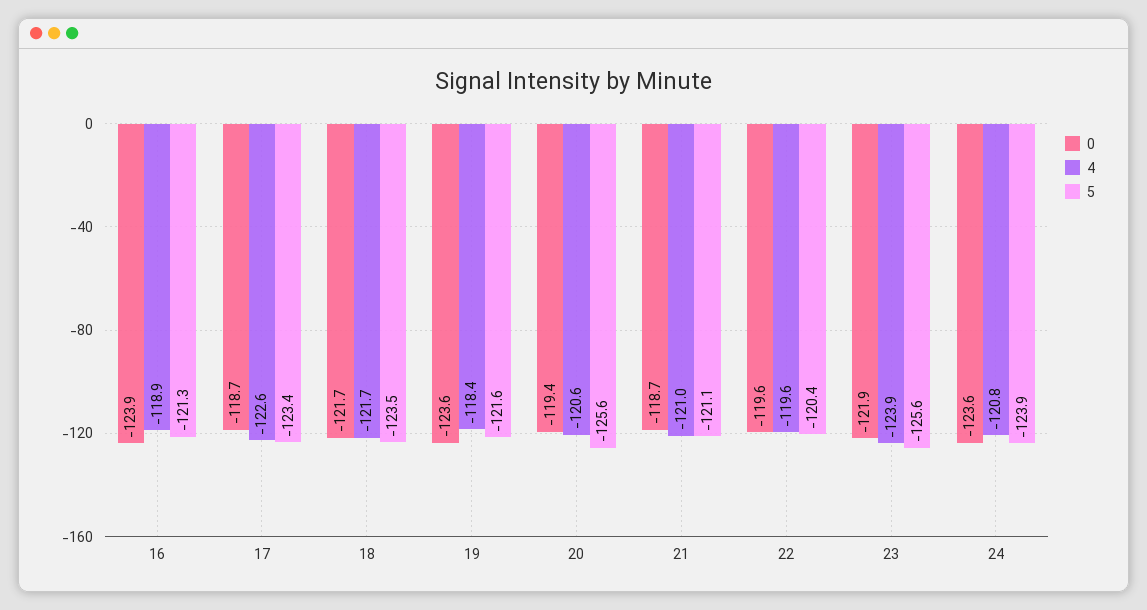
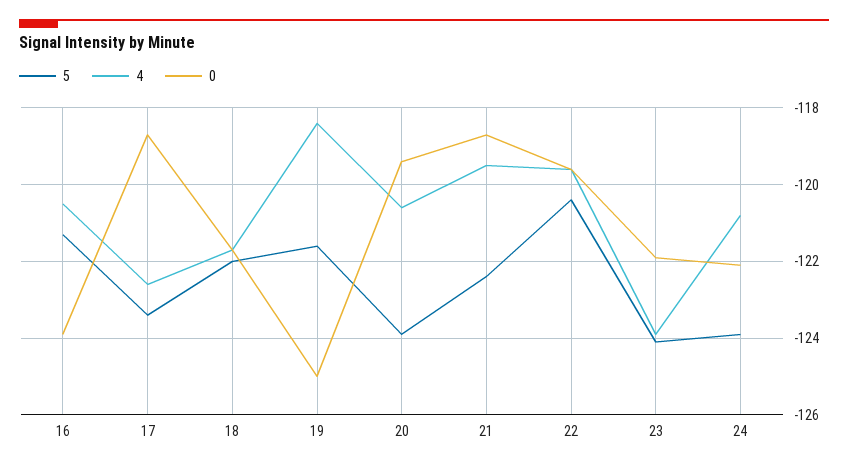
  {
    "0": {
      "16": -123.9,
      "17": -118.7,
      "18": -121.7,
-     "19": -123.6,
+     "19": -125,
      "20": -119.4,
      "21": -118.7,
      "22": -119.6,
      "23": -121.9,
-     "24": -123.6
+     "24": -122
    },
    "4": {
-     "16": -118.9,
+     "16": -120.5,
      "17": -122.6,
      "18": -121.7,
      "19": -118.4,
      "20": -120.6,
-     "21": -121,
+     "21": -119.5,
      "22": -119.6,
      "23": -123.9,
      "24": -120.8
    },
    "5": {
      "16": -121.3,
      "17": -123.4,
-     "18": -123.5,
+     "18": -122,
      "19": -121.6,
-     "20": -125.6,
+     "20": -124,
-     "21": -121.1,
+     "21": -122.5,
      "22": -120.4,
-     "23": -125.6,
+     "23": -124,
      "24": -123.9
    }
  }

